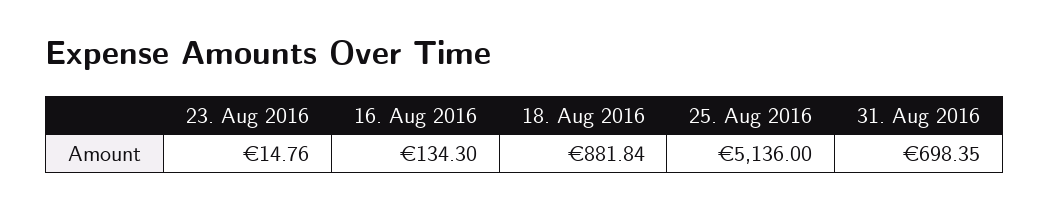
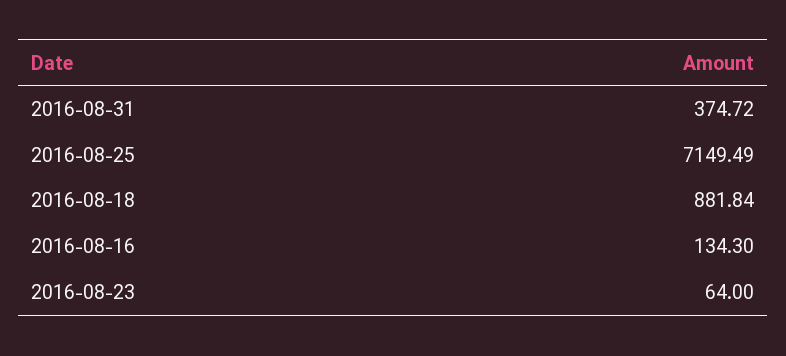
  {
-   "23. Aug 2016": 14.76,
+   "23. Aug 2016": 64,
    "16. Aug 2016": 134.3,
    "18. Aug 2016": 881.84,
-   "25. Aug 2016": 5136,
+   "25. Aug 2016": 7149.49,
-   "31. Aug 2016": 698.35
+   "31. Aug 2016": 374.72
  }

